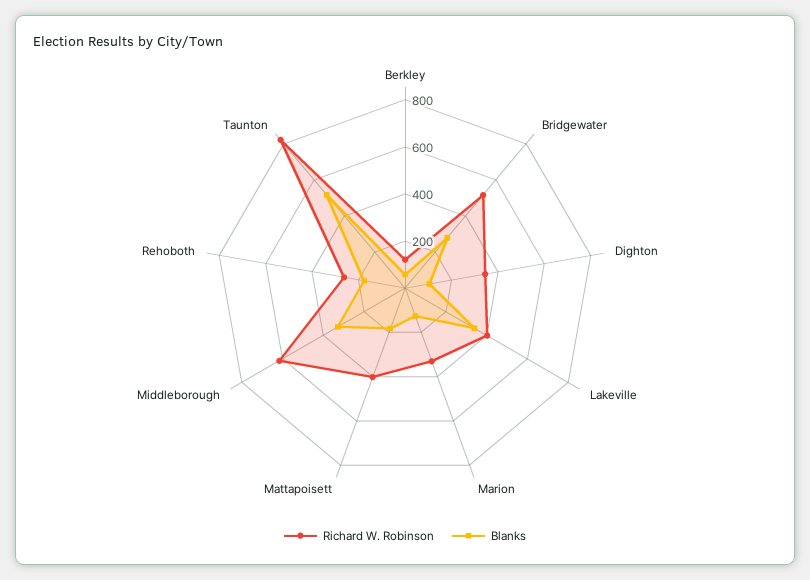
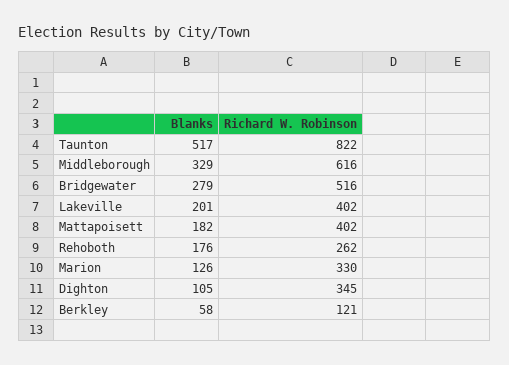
  {
    "Richard W. Robinson": {
      "Berkley": 121,
      "Bridgewater": 516,
      "Dighton": 345,
      "Lakeville": 402,
      "Marion": 330,
      "Mattapoisett": 402,
      "Middleborough": 616,
      "Rehoboth": 262,
      "Taunton": 822
    },
    "Blanks": {
      "Berkley": 58,
      "Bridgewater": 279,
      "Dighton": 105,
-     "Lakeville": 350,
+     "Lakeville": 201,
      "Marion": 126,
      "Mattapoisett": 182,
      "Middleborough": 329,
      "Rehoboth": 176,
      "Taunton": 517
    }
  }

